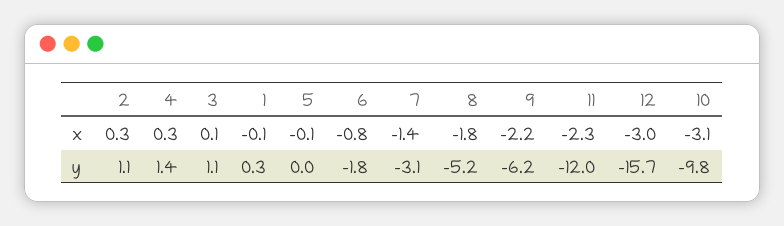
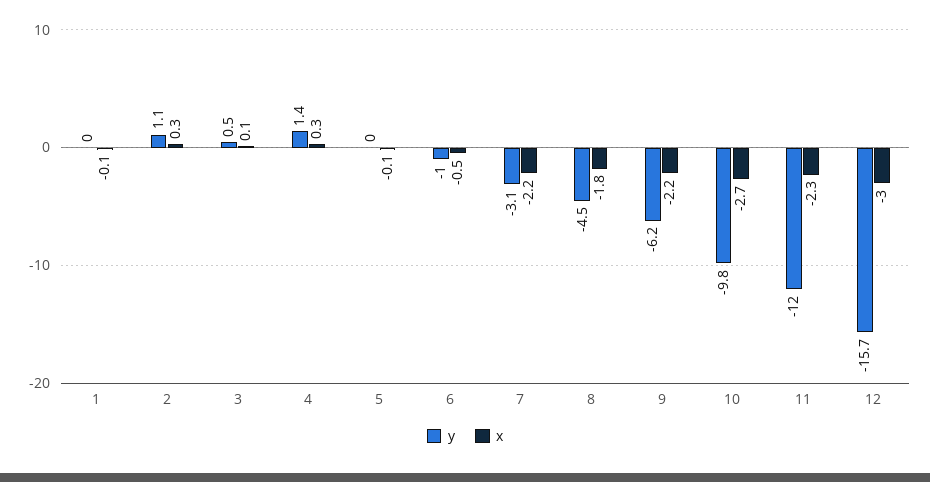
  {
    "x": {
      "2": 0.3,
      "4": 0.3,
      "3": 0.1,
      "1": -0.1,
      "5": -0.1,
-     "6": -0.8,
+     "6": -0.5,
-     "7": -1.4,
+     "7": -2.2,
      "8": -1.8,
      "9": -2.2,
      "11": -2.3,
      "12": -3,
-     "10": -3.1
+     "10": -2.7
    },
    "y": {
      "2": 1.1,
      "4": 1.4,
-     "3": 1.1,
+     "3": 0.5,
-     "1": 0.3,
+     "1": 0,
      "5": 0,
-     "6": -1.8,
+     "6": -1,
      "7": -3.1,
-     "8": -5.2,
+     "8": -4.5,
      "9": -6.2,
      "11": -12,
      "12": -15.7,
      "10": -9.8
    }
  }

